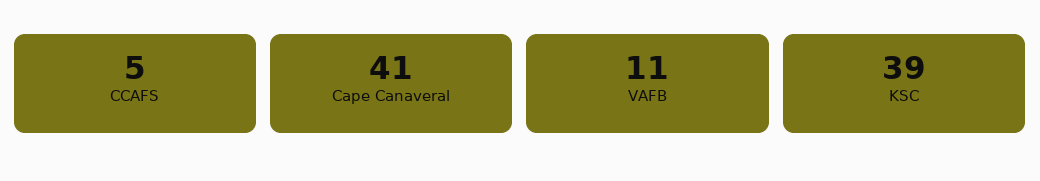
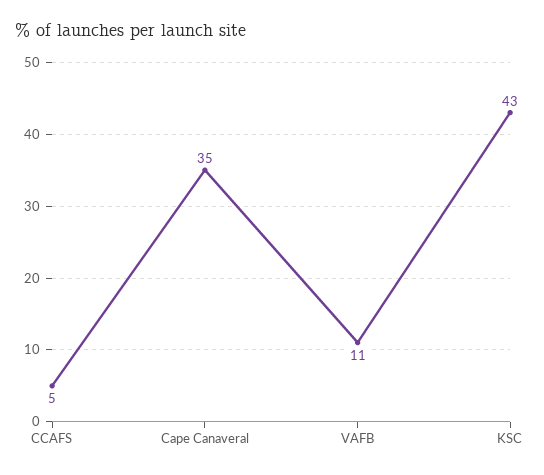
  {
    "CCAFS": 5,
-   "Cape Canaveral": 41,
+   "Cape Canaveral": 35,
    "VAFB": 11,
-   "KSC": 39
+   "KSC": 43
  }

